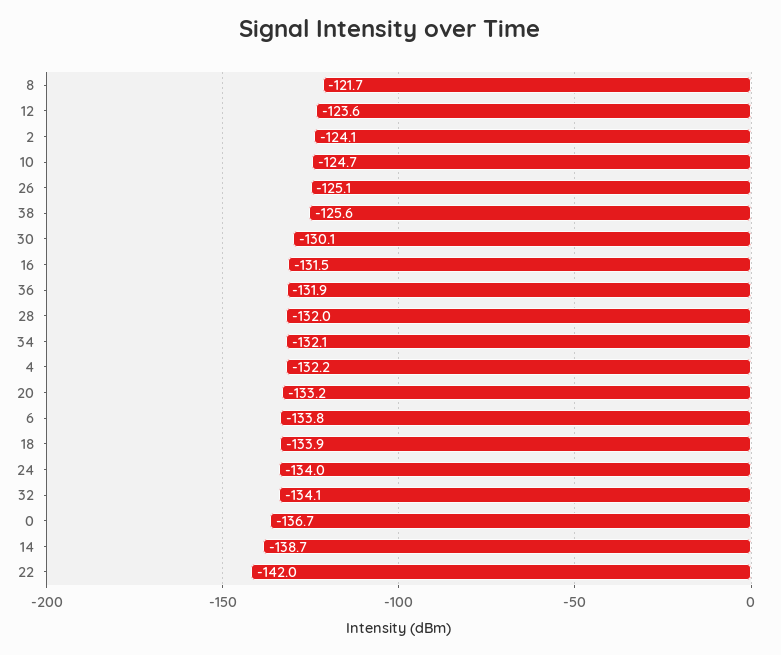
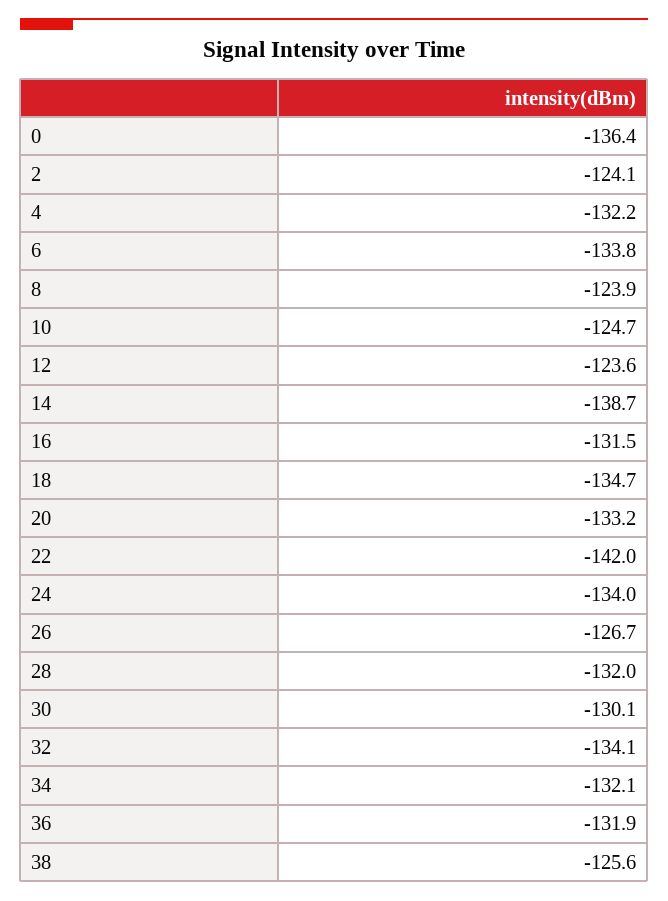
  {
-   "8": -121.7,
+   "8": -123.9,
    "12": -123.6,
    "2": -124.1,
    "10": -124.7,
-   "26": -125.1,
+   "26": -126.7,
    "38": -125.6,
    "30": -130.1,
    "16": -131.5,
    "36": -131.9,
    "28": -132,
    "34": -132.1,
    "4": -132.2,
    "20": -133.2,
    "6": -133.8,
-   "18": -133.9,
+   "18": -134.7,
    "24": -134,
    "32": -134.1,
-   "0": -136.7,
+   "0": -136.4,
    "14": -138.7,
    "22": -142
  }

